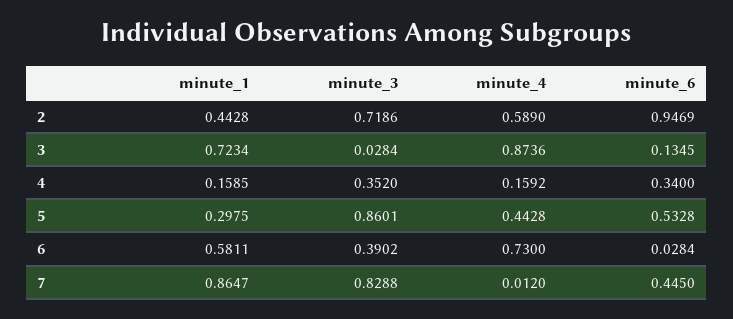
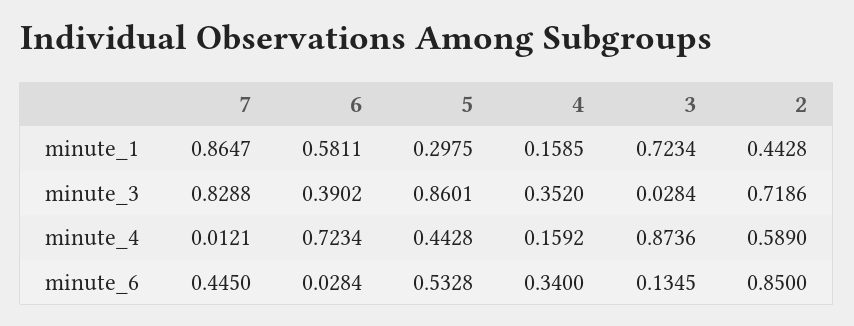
  {
    "minute_1": {
      "2": 0.4428,
      "3": 0.7234,
      "4": 0.1585,
      "5": 0.2975,
      "6": 0.5811,
      "7": 0.8647
    },
    "minute_3": {
      "2": 0.7186,
      "3": 0.0284,
      "4": 0.352,
      "5": 0.8601,
      "6": 0.3902,
      "7": 0.8288
    },
    "minute_4": {
      "2": 0.589,
      "3": 0.8736,
      "4": 0.1592,
      "5": 0.4428,
-     "6": 0.73,
+     "6": 0.7234,
-     "7": 0.012
+     "7": 0.0121
    },
    "minute_6": {
-     "2": 0.9469,
+     "2": 0.85,
      "3": 0.1345,
      "4": 0.34,
      "5": 0.5328,
      "6": 0.0284,
      "7": 0.445
    }
  }

